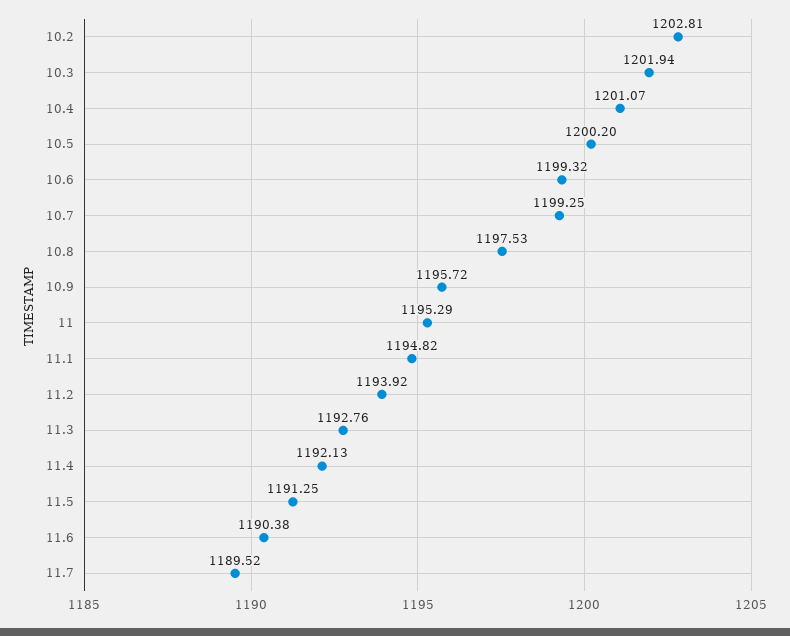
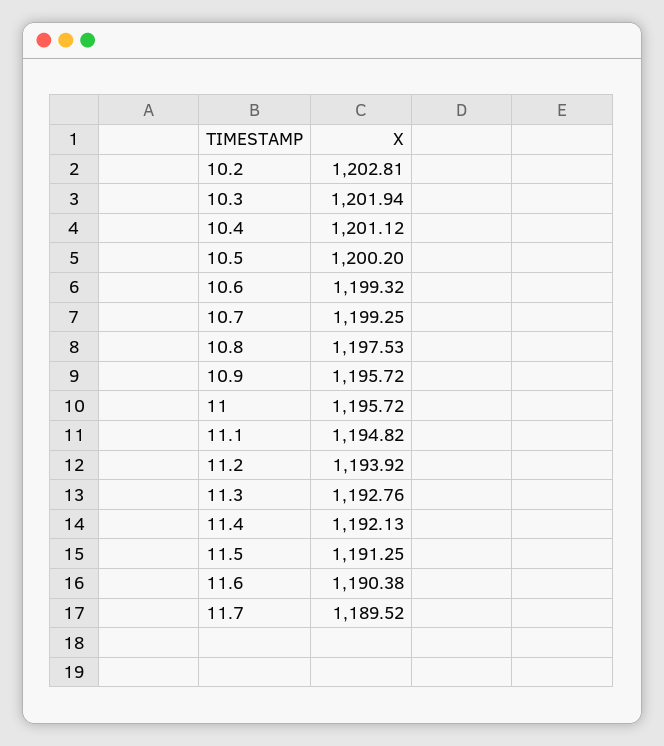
  {
    "10.2": 1202.81,
    "10.3": 1201.94,
-   "10.4": 1201.07,
+   "10.4": 1201.12,
    "10.5": 1200.2,
    "10.6": 1199.32,
    "10.7": 1199.25,
    "10.8": 1197.53,
    "10.9": 1195.72,
-   "11": 1195.29,
+   "11": 1195.72,
    "11.1": 1194.82,
    "11.2": 1193.92,
    "11.3": 1192.76,
    "11.4": 1192.13,
    "11.5": 1191.25,
    "11.6": 1190.38,
    "11.7": 1189.52
  }

